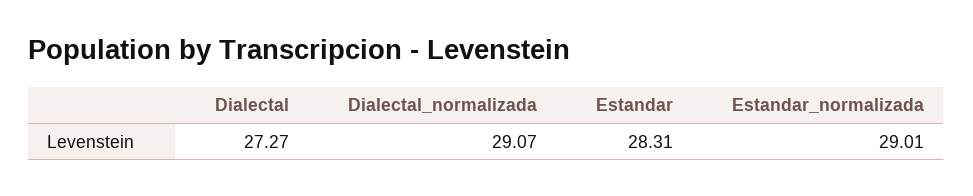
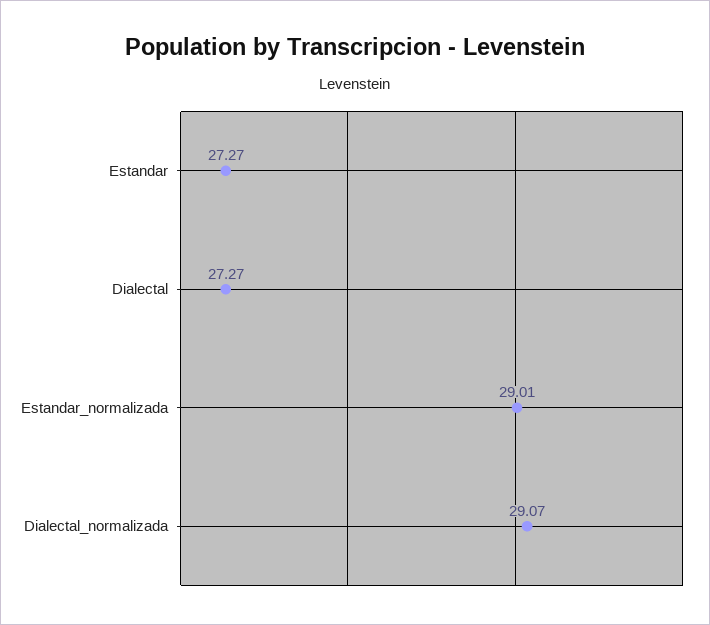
  {
    "Dialectal": 27.27,
    "Dialectal_normalizada": 29.07,
-   "Estandar": 28.31,
+   "Estandar": 27.27,
    "Estandar_normalizada": 29.01
  }

